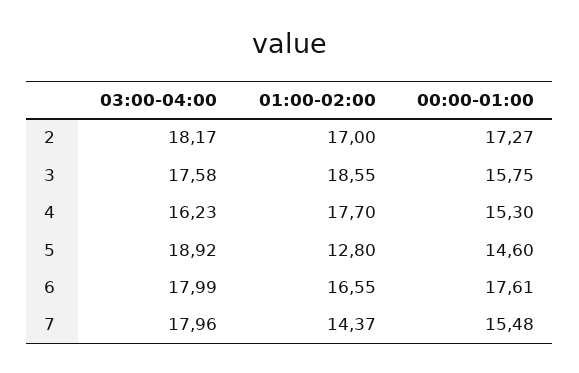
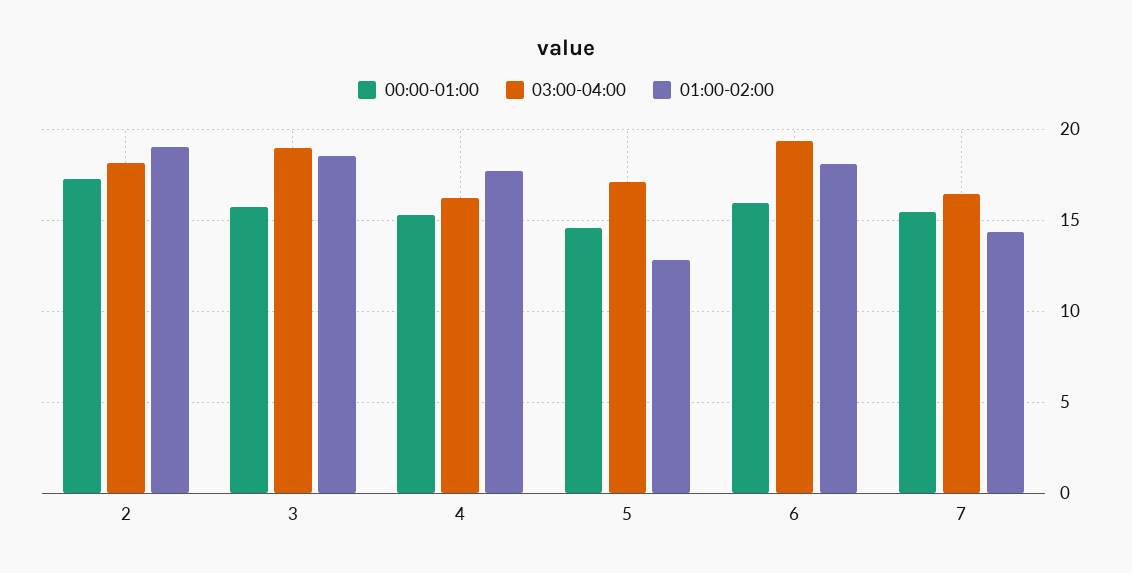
  {
    "03:00-04:00": {
      "2": 18.17,
-     "3": 17.58,
+     "3": 19,
      "4": 16.23,
-     "5": 18.92,
+     "5": 17,
-     "6": 17.99,
+     "6": 19.5,
-     "7": 17.96
+     "7": 16.5
    },
    "01:00-02:00": {
-     "2": 17,
+     "2": 19,
      "3": 18.55,
      "4": 17.7,
      "5": 12.8,
-     "6": 16.55,
+     "6": 18,
      "7": 14.37
    },
    "00:00-01:00": {
      "2": 17.27,
      "3": 15.75,
      "4": 15.3,
      "5": 14.6,
-     "6": 17.61,
+     "6": 16,
      "7": 15.48
    }
  }

